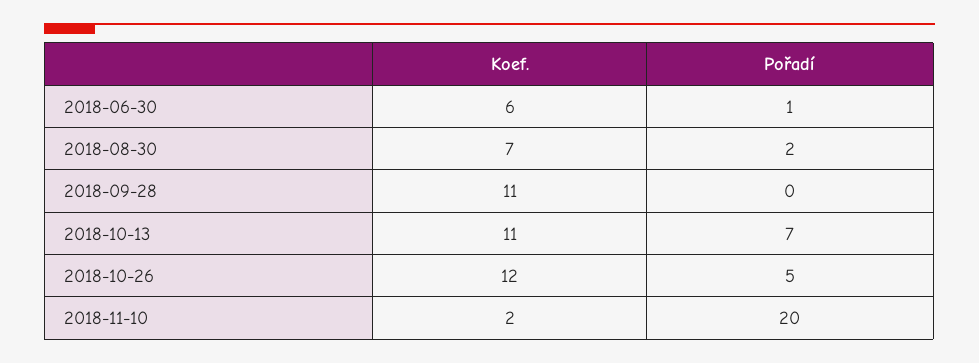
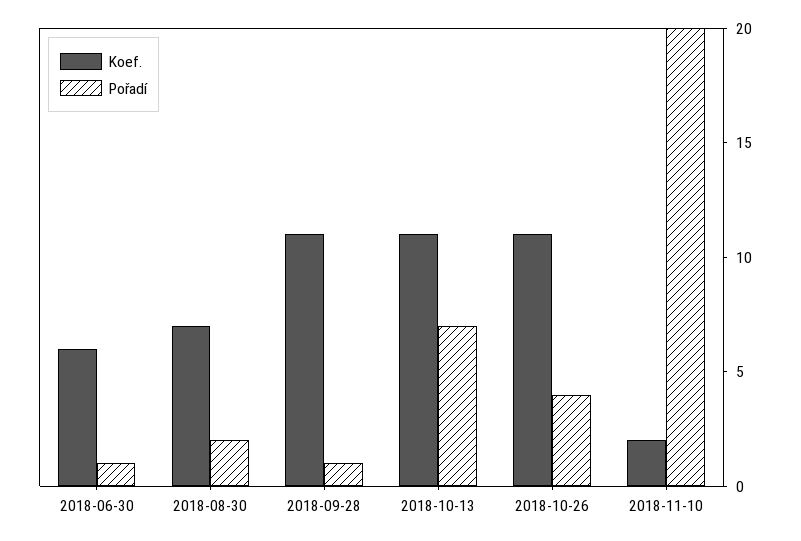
  {
    "Koef.": {
      "2018-06-30": 6,
      "2018-08-30": 7,
      "2018-09-28": 11,
      "2018-10-13": 11,
-     "2018-10-26": 12,
+     "2018-10-26": 11,
      "2018-11-10": 2
    },
    "Pořadí": {
      "2018-06-30": 1,
      "2018-08-30": 2,
-     "2018-09-28": 0,
+     "2018-09-28": 1,
      "2018-10-13": 7,
-     "2018-10-26": 5,
+     "2018-10-26": 4,
      "2018-11-10": 20
    }
  }

